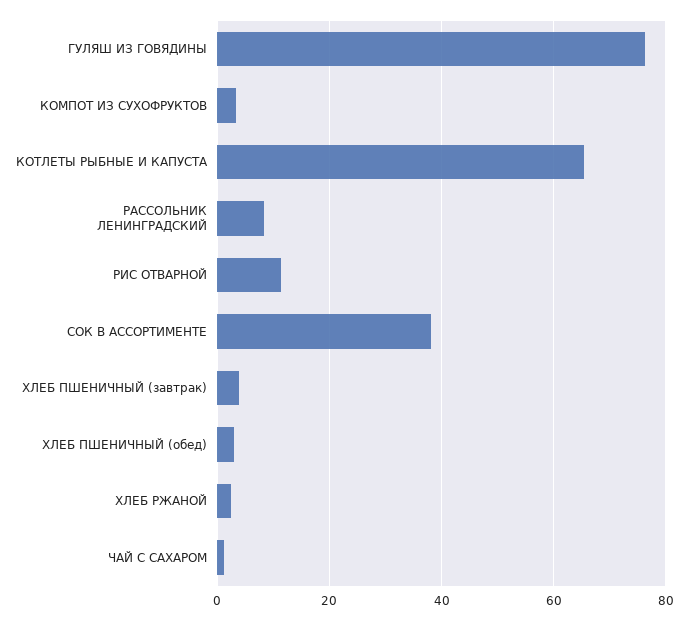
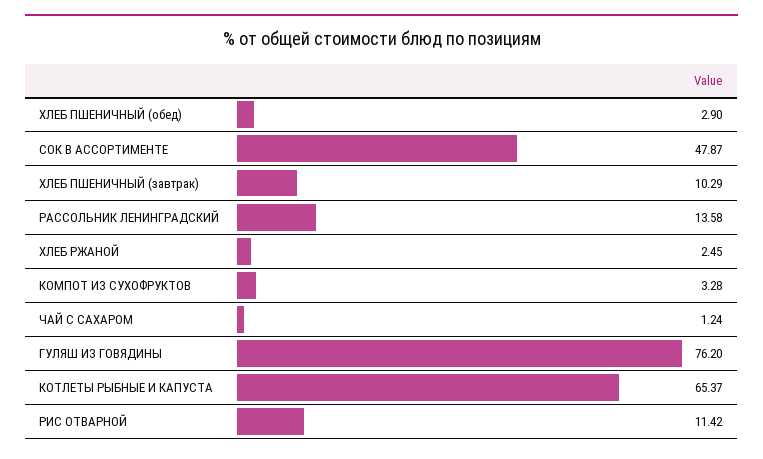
  {
    "ГУЛЯШ ИЗ ГОВЯДИНЫ": 76.2,
    "КОМПОТ ИЗ СУХОФРУКТОВ": 3.28,
    "КОТЛЕТЫ РЫБНЫЕ И КАПУСТА": 65.37,
-   "РАССОЛЬНИК ЛЕНИНГРАДСКИЙ": 8,
+   "РАССОЛЬНИК ЛЕНИНГРАДСКИЙ": 13.58,
    "РИС ОТВАРНОЙ": 11.42,
-   "СОК В АССОРТИМЕНТЕ": 38,
+   "СОК В АССОРТИМЕНТЕ": 47.87,
-   "ХЛЕБ ПШЕНИЧНЫЙ (завтрак)": 4,
+   "ХЛЕБ ПШЕНИЧНЫЙ (завтрак)": 10.29,
    "ХЛЕБ ПШЕНИЧНЫЙ (обед)": 2.9,
    "ХЛЕБ РЖАНОЙ": 2.45,
    "ЧАЙ С САХАРОМ": 1.24
  }

